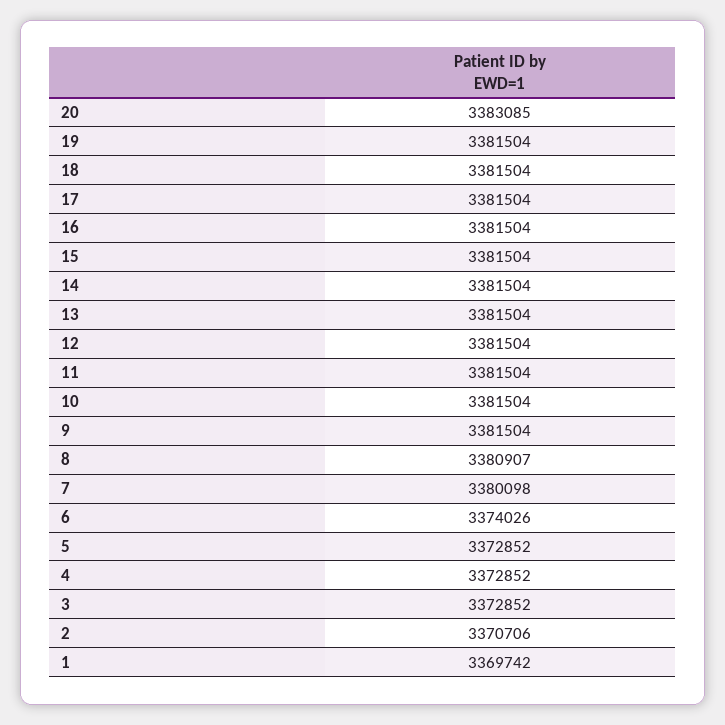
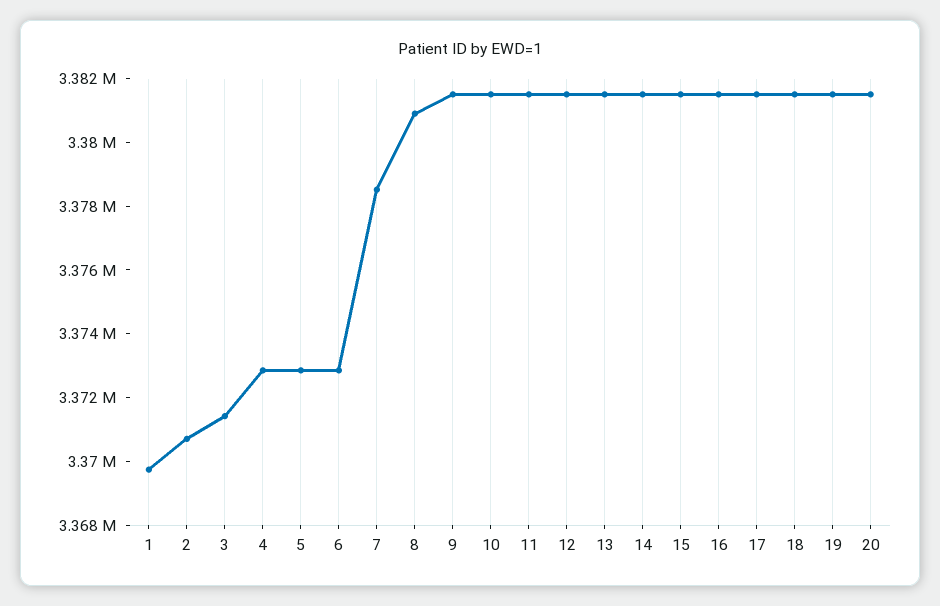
  {
-   "20": 3383085,
+   "20": 3381500,
    "19": 3381504,
    "18": 3381504,
    "17": 3381504,
    "16": 3381504,
    "15": 3381504,
    "14": 3381504,
    "13": 3381504,
    "12": 3381504,
    "11": 3381504,
    "10": 3381504,
    "9": 3381504,
    "8": 3380907,
-   "7": 3380098,
+   "7": 3378500,
-   "6": 3374026,
+   "6": 3373000,
    "5": 3372852,
    "4": 3372852,
-   "3": 3372852,
+   "3": 3371500,
    "2": 3370706,
    "1": 3369742
  }

